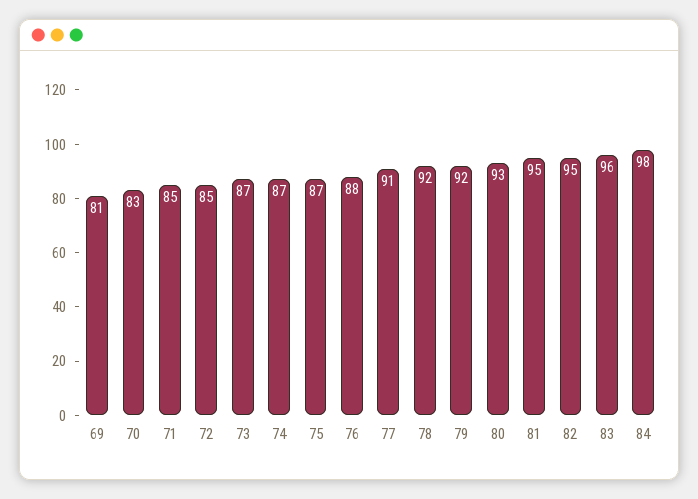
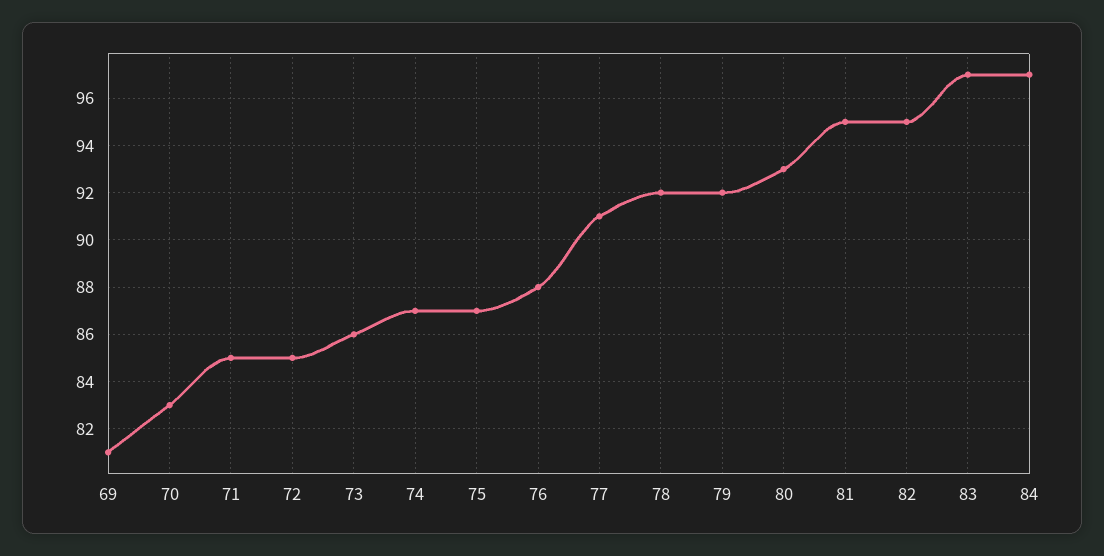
  {
    "69": 81,
    "70": 83,
    "71": 85,
    "72": 85,
-   "73": 87,
+   "73": 86,
    "74": 87,
    "75": 87,
    "76": 88,
    "77": 91,
    "78": 92,
    "79": 92,
    "80": 93,
    "81": 95,
    "82": 95,
-   "83": 96,
+   "83": 97,
-   "84": 98
+   "84": 97
  }

